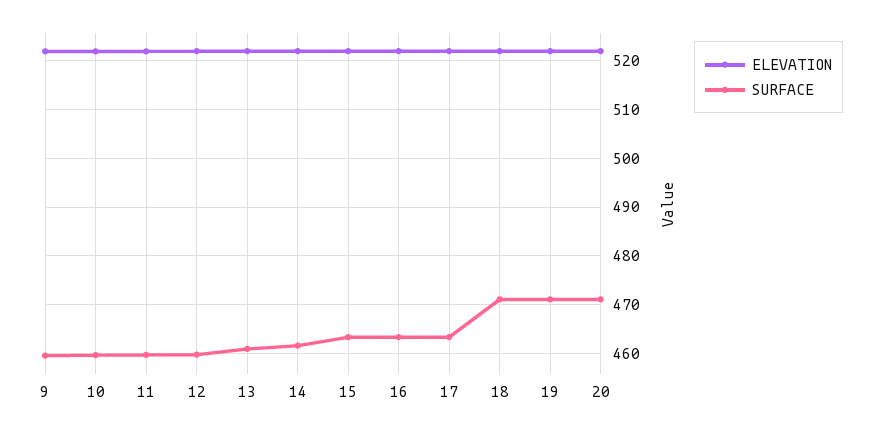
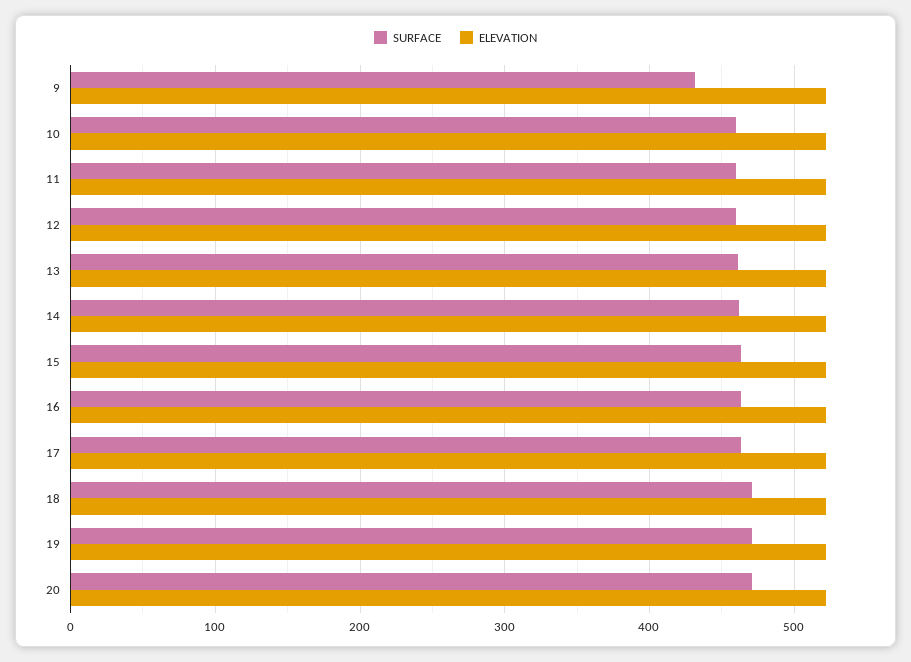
  {
    "ELEVATION": {
      "9": 522,
      "10": 522,
      "11": 522,
      "12": 522,
      "13": 522,
      "14": 522,
      "15": 522,
      "16": 522,
      "17": 522,
      "18": 522,
      "19": 522,
      "20": 522
    },
    "SURFACE": {
-     "9": 460,
+     "9": 430,
      "10": 460,
      "11": 460,
      "12": 460,
      "13": 460,
      "14": 462,
      "15": 464,
      "16": 464,
      "17": 464,
      "18": 472,
      "19": 472,
      "20": 472
    }
  }

